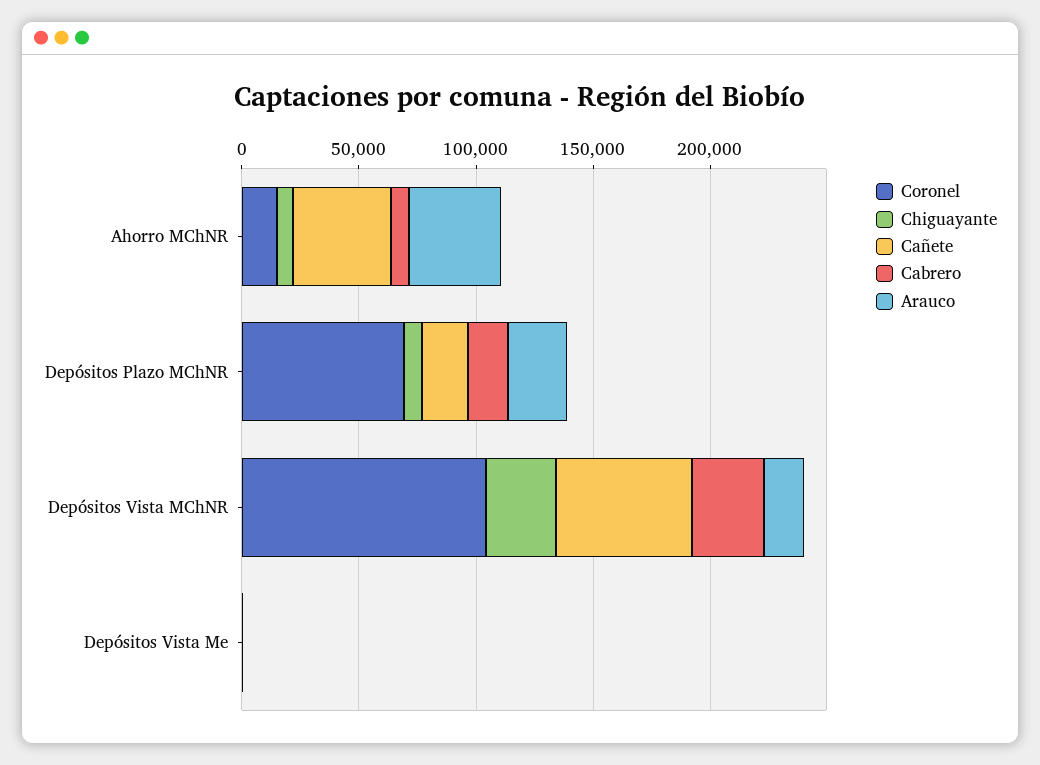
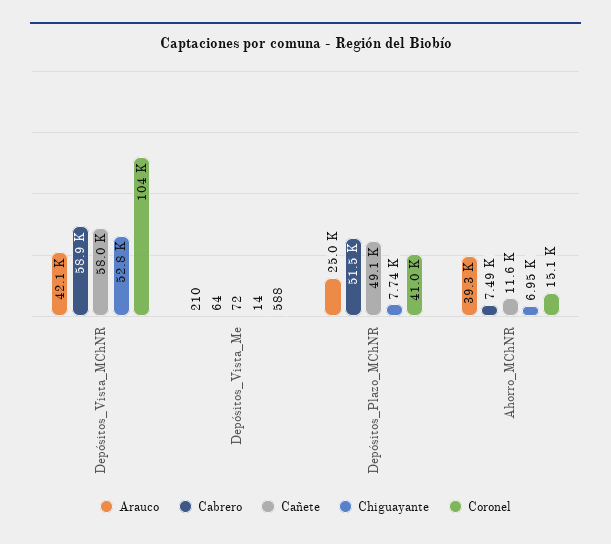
  {
    "Coronel": {
      "Ahorro MChNR": 15100,
-     "Depósitos Plazo MChNR": 70000,
+     "Depósitos Plazo MChNR": 41000,
      "Depósitos Vista MChNR": 104000,
      "Depósitos Vista Me": 588
    },
    "Chiguayante": {
      "Ahorro MChNR": 6950,
      "Depósitos Plazo MChNR": 7740,
-     "Depósitos Vista MChNR": 30000,
+     "Depósitos Vista MChNR": 52800,
      "Depósitos Vista Me": 14
    },
    "Cañete": {
-     "Ahorro MChNR": 40000,
+     "Ahorro MChNR": 11600,
-     "Depósitos Plazo MChNR": 20000,
+     "Depósitos Plazo MChNR": 49100,
      "Depósitos Vista MChNR": 58000,
      "Depósitos Vista Me": 72
    },
    "Cabrero": {
      "Ahorro MChNR": 7490,
-     "Depósitos Plazo MChNR": 20000,
+     "Depósitos Plazo MChNR": 51500,
-     "Depósitos Vista MChNR": 30000,
+     "Depósitos Vista MChNR": 58900,
      "Depósitos Vista Me": 64
    },
    "Arauco": {
      "Ahorro MChNR": 39300,
      "Depósitos Plazo MChNR": 25000,
-     "Depósitos Vista MChNR": 20000,
+     "Depósitos Vista MChNR": 42100,
      "Depósitos Vista Me": 210
    }
  }

